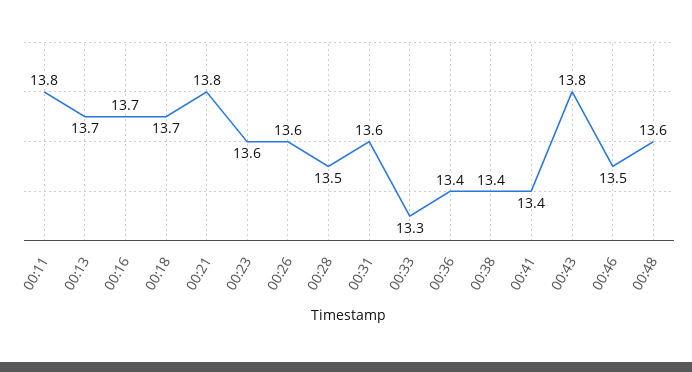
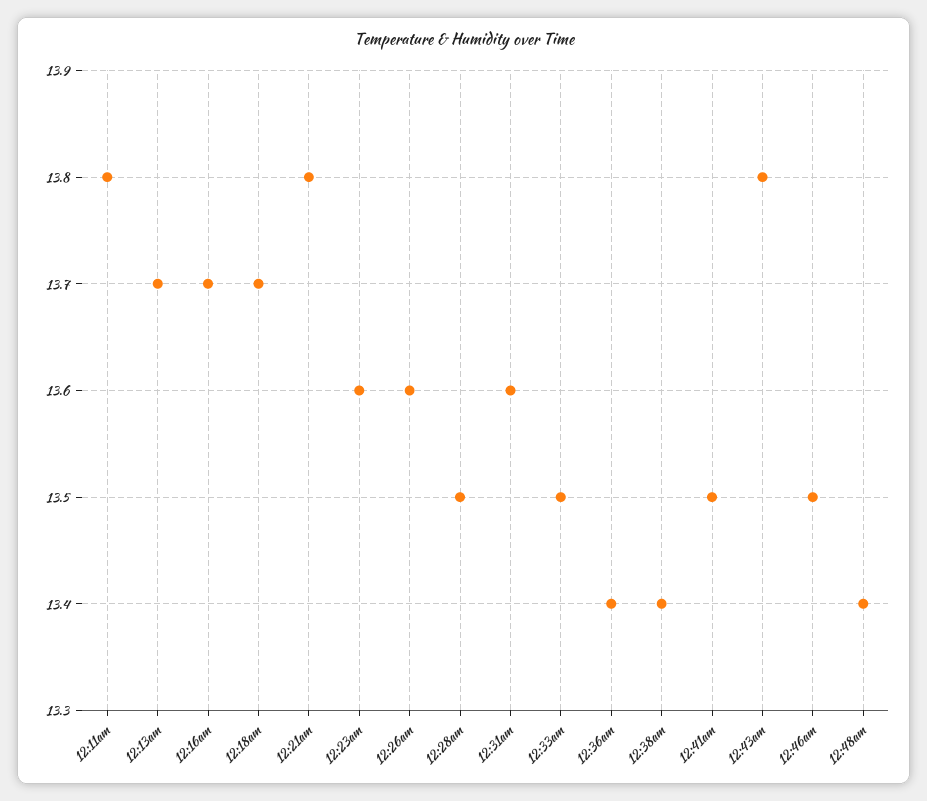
  {
    "00:11": 13.8,
    "00:13": 13.7,
    "00:16": 13.7,
    "00:18": 13.7,
    "00:21": 13.8,
    "00:23": 13.6,
    "00:26": 13.6,
    "00:28": 13.5,
    "00:31": 13.6,
-   "00:33": 13.3,
+   "00:33": 13.5,
    "00:36": 13.4,
    "00:38": 13.4,
-   "00:41": 13.4,
+   "00:41": 13.5,
    "00:43": 13.8,
    "00:46": 13.5,
-   "00:48": 13.6
+   "00:48": 13.4
  }

